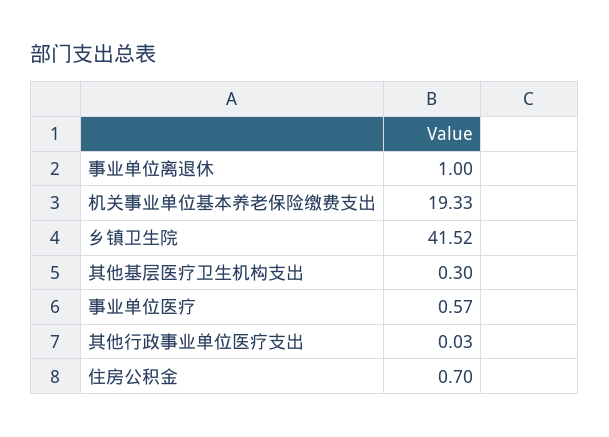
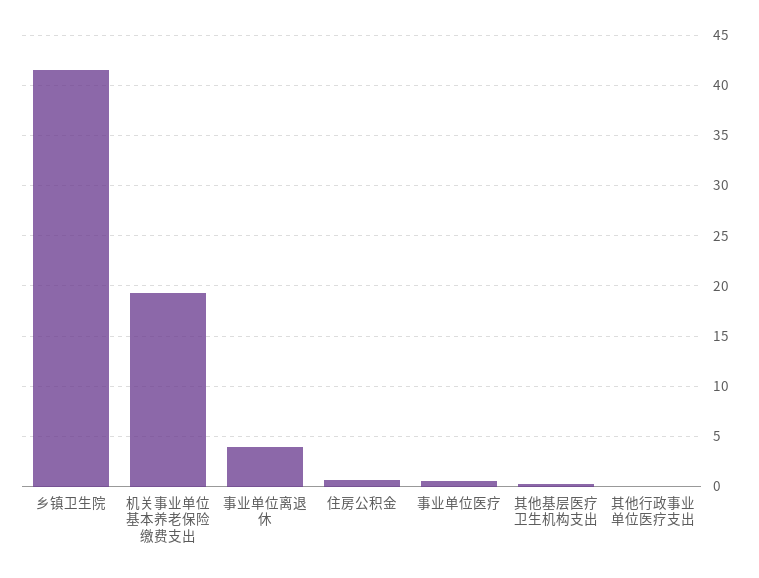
  {
-   "事业单位离退休": 1,
+   "事业单位离退休": 4,
    "机关事业单位基本养老保险缴费支出": 19.33,
    "乡镇卫生院": 41.52,
    "其他基层医疗卫生机构支出": 0.3,
    "事业单位医疗": 0.57,
    "其他行政事业单位医疗支出": 0.03,
    "住房公积金": 0.7
  }

